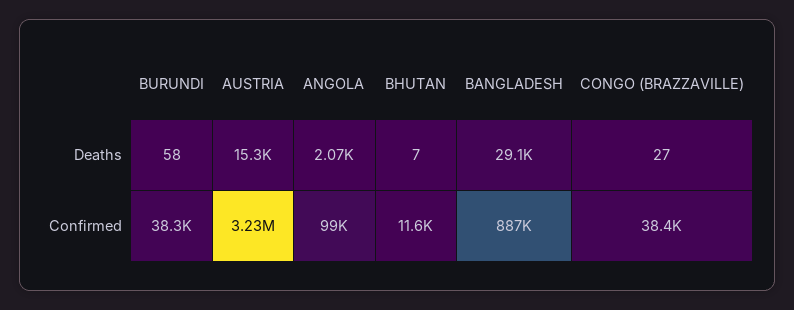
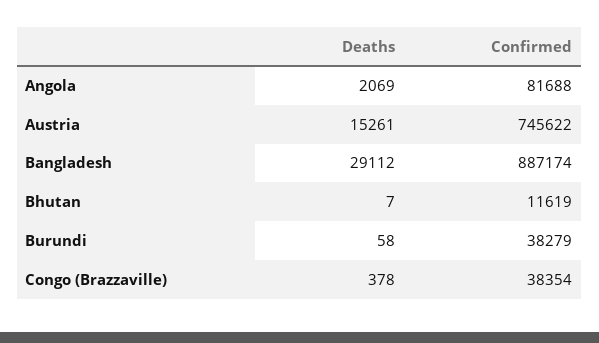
  {
    "BURUNDI": {
      "Deaths": 58,
      "Confirmed": 38279
    },
    "AUSTRIA": {
      "Deaths": 15261,
-     "Confirmed": 3230000
+     "Confirmed": 745622
    },
    "ANGOLA": {
      "Deaths": 2069,
-     "Confirmed": 99000
+     "Confirmed": 81688
    },
    "BHUTAN": {
      "Deaths": 7,
      "Confirmed": 11619
    },
    "BANGLADESH": {
      "Deaths": 29112,
      "Confirmed": 887174
    },
    "CONGO (BRAZZAVILLE)": {
-     "Deaths": 27,
+     "Deaths": 378,
      "Confirmed": 38354
    }
  }

